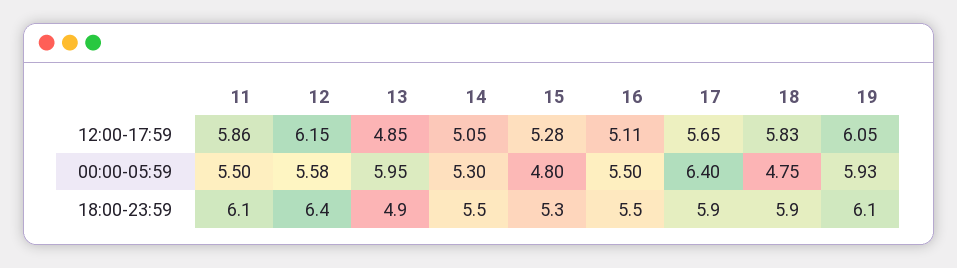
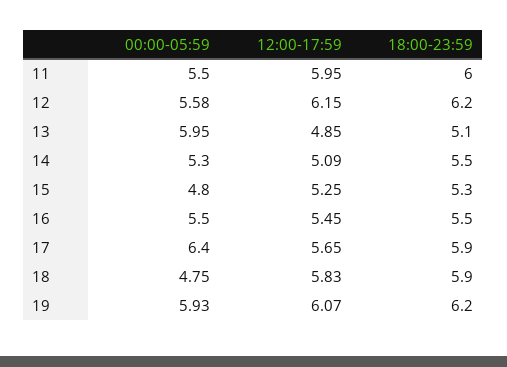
  {
    "11": {
-     "12:00-17:59": 5.86,
+     "12:00-17:59": 5.95,
      "00:00-05:59": 5.5,
-     "18:00-23:59": 6.1
+     "18:00-23:59": 6
    },
    "12": {
      "12:00-17:59": 6.15,
      "00:00-05:59": 5.58,
-     "18:00-23:59": 6.4
+     "18:00-23:59": 6.2
    },
    "13": {
      "12:00-17:59": 4.85,
      "00:00-05:59": 5.95,
-     "18:00-23:59": 4.9
+     "18:00-23:59": 5.1
    },
    "14": {
-     "12:00-17:59": 5.05,
+     "12:00-17:59": 5.09,
      "00:00-05:59": 5.3,
      "18:00-23:59": 5.5
    },
    "15": {
-     "12:00-17:59": 5.28,
+     "12:00-17:59": 5.25,
      "00:00-05:59": 4.8,
      "18:00-23:59": 5.3
    },
    "16": {
-     "12:00-17:59": 5.11,
+     "12:00-17:59": 5.45,
      "00:00-05:59": 5.5,
      "18:00-23:59": 5.5
    },
    "17": {
      "12:00-17:59": 5.65,
      "00:00-05:59": 6.4,
      "18:00-23:59": 5.9
    },
    "18": {
      "12:00-17:59": 5.83,
      "00:00-05:59": 4.75,
      "18:00-23:59": 5.9
    },
    "19": {
-     "12:00-17:59": 6.05,
+     "12:00-17:59": 6.07,
      "00:00-05:59": 5.93,
-     "18:00-23:59": 6.1
+     "18:00-23:59": 6.2
    }
  }

